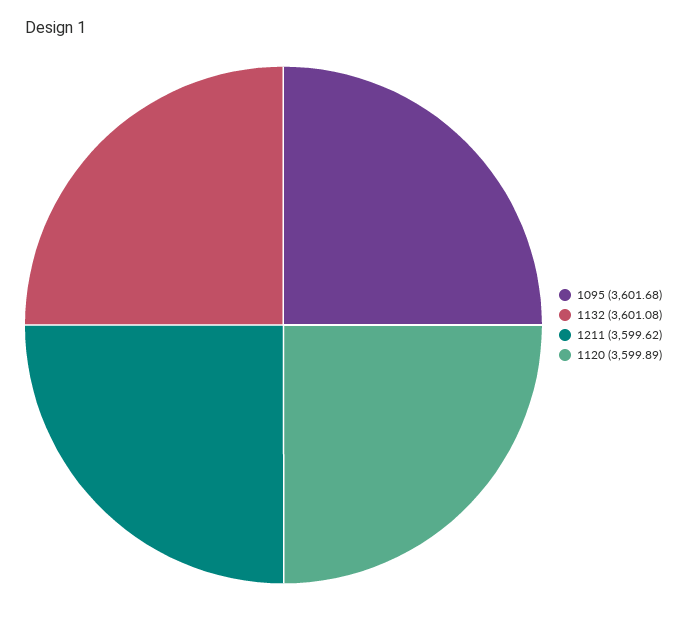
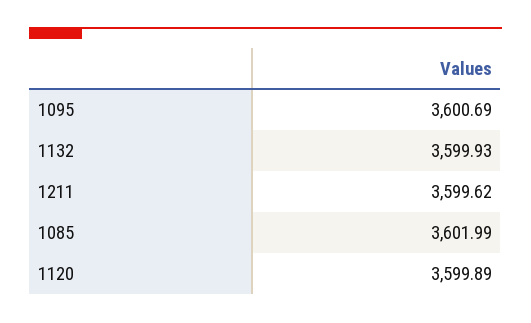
  {
-   "1095": 3601.68,
+   "1095": 3600.69,
-   "1132": 3601.08,
+   "1132": 3599.93,
    "1211": 3599.62,
-   "1120": 3599.89
+   "1120": 3599.89,
+   "1085": 3601.99
  }

